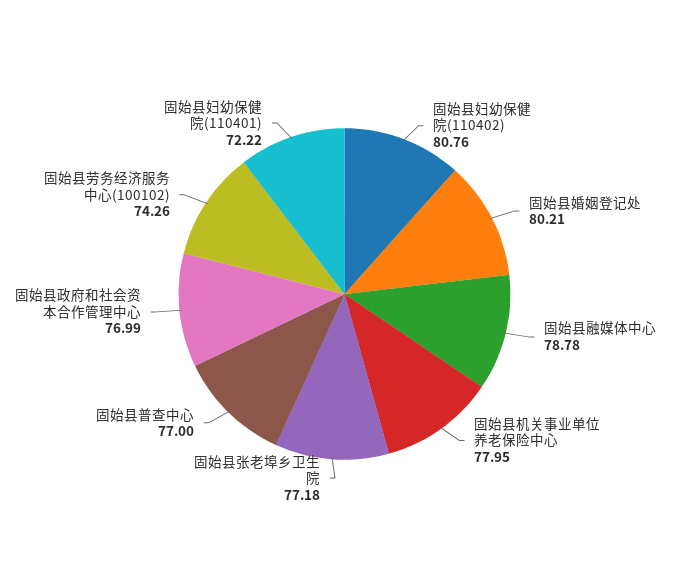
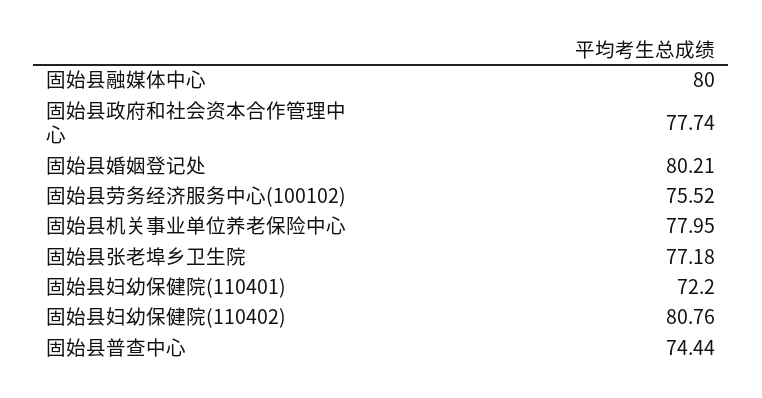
  {
    "固始县妇幼保健院(110402)": 80.76,
    "固始县婚姻登记处": 80.21,
-   "固始县融媒体中心": 78.78,
+   "固始县融媒体中心": 80,
    "固始县机关事业单位养老保险中心": 77.95,
    "固始县张老埠乡卫生院": 77.18,
-   "固始县普查中心": 77,
+   "固始县普查中心": 74.44,
-   "固始县政府和社会资本合作管理中心": 76.99,
+   "固始县政府和社会资本合作管理中心": 77.74,
-   "固始县劳务经济服务中心(100102)": 74.26,
+   "固始县劳务经济服务中心(100102)": 75.52,
-   "固始县妇幼保健院(110401)": 72.22
+   "固始县妇幼保健院(110401)": 72.2
  }

